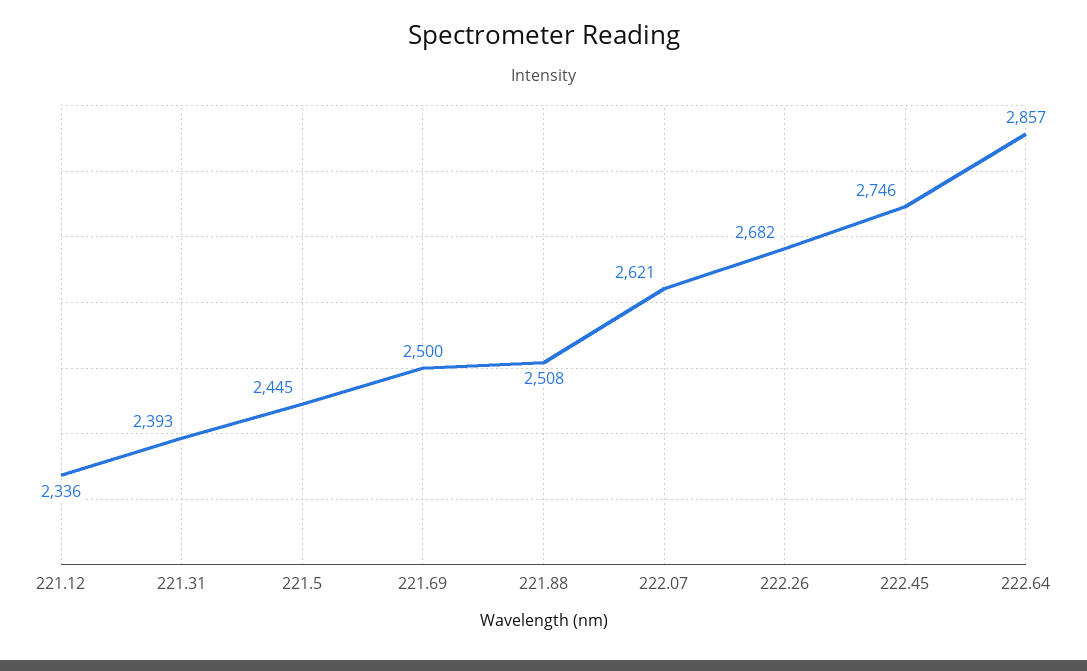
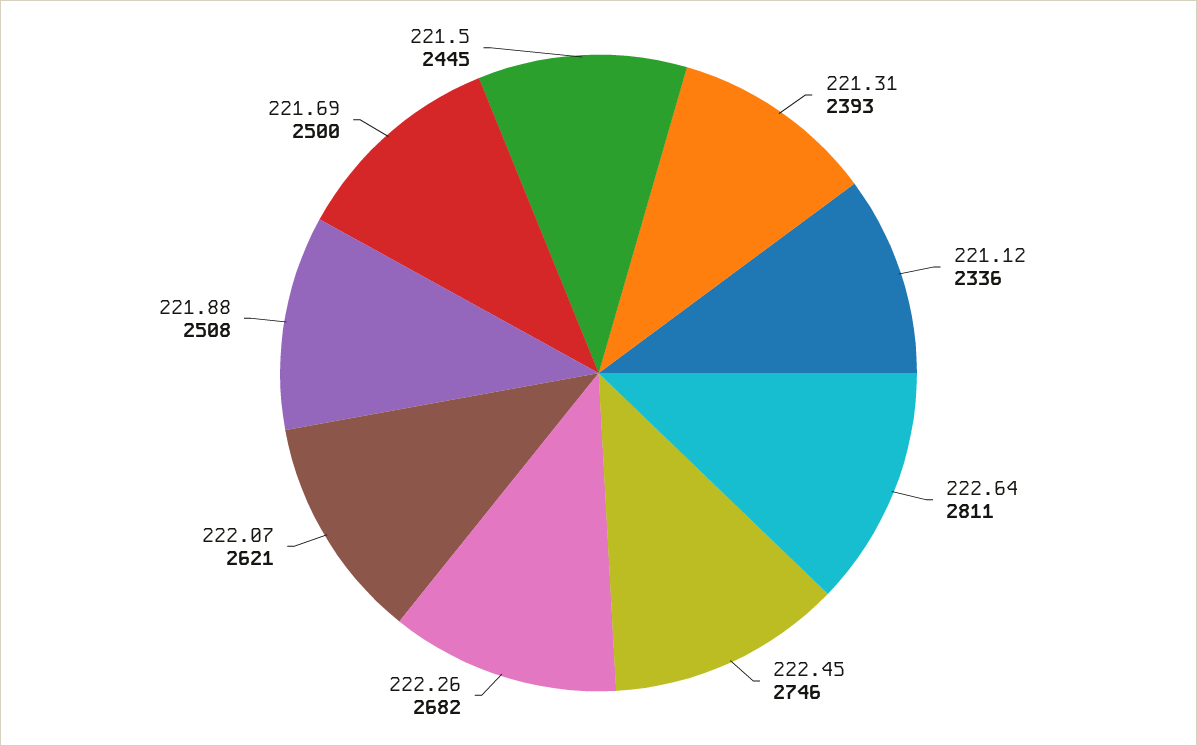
  {
    "221.12": 2336,
    "221.31": 2393,
    "221.5": 2445,
    "221.69": 2500,
    "221.88": 2508,
    "222.07": 2621,
    "222.26": 2682,
    "222.45": 2746,
-   "222.64": 2857
+   "222.64": 2811
  }

